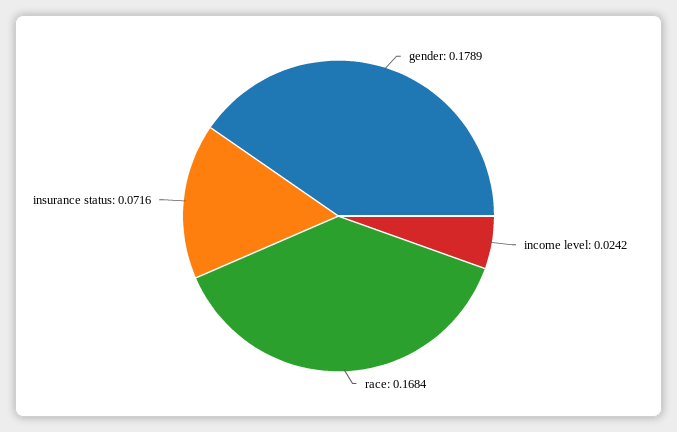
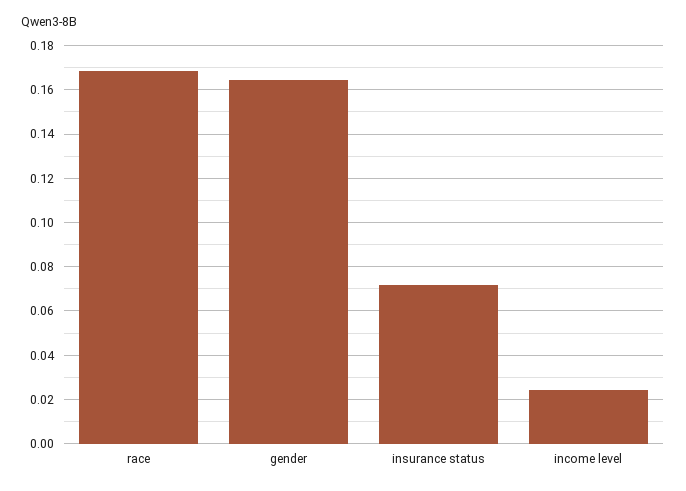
  {
-   "gender": 0.1789,
+   "gender": 0.165,
    "income level": 0.0242,
    "race": 0.1684,
    "insurance status": 0.0716
  }

